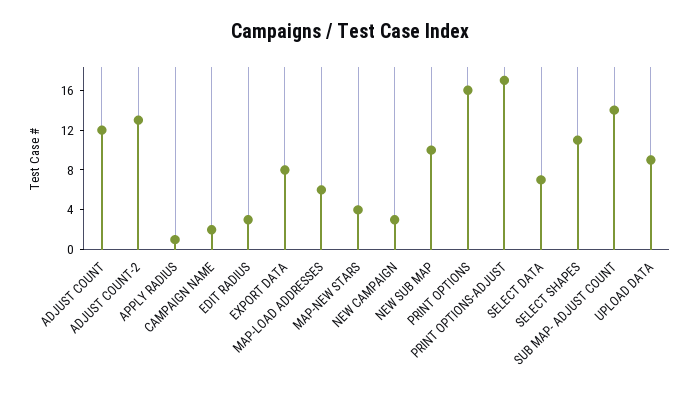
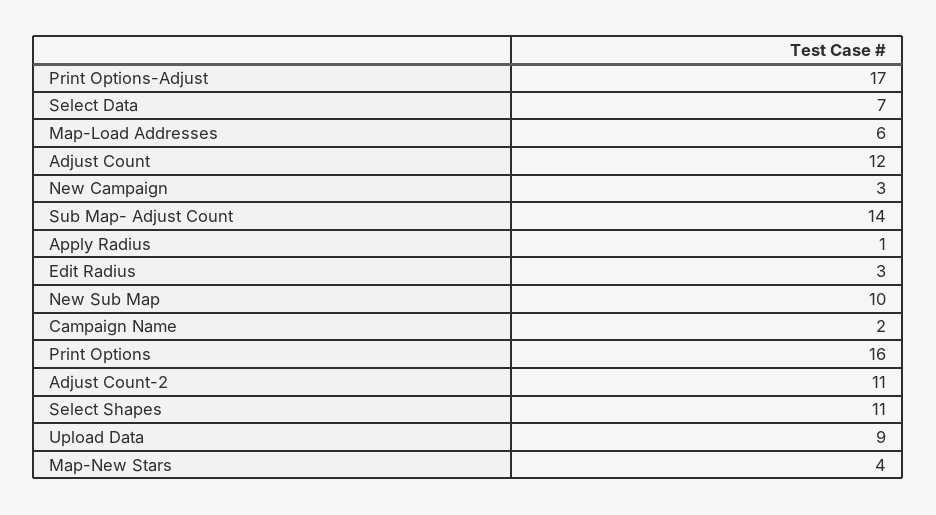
  {
    "ADJUST COUNT": 12,
-   "ADJUST COUNT-2": 13,
+   "ADJUST COUNT-2": 11,
    "APPLY RADIUS": 1,
    "CAMPAIGN NAME": 2,
    "EDIT RADIUS": 3,
-   "EXPORT DATA": 8,
    "MAP-LOAD ADDRESSES": 6,
    "MAP-NEW STARS": 4,
    "NEW CAMPAIGN": 3,
    "NEW SUB MAP": 10,
    "PRINT OPTIONS": 16,
    "PRINT OPTIONS-ADJUST": 17,
    "SELECT DATA": 7,
    "SELECT SHAPES": 11,
    "SUB MAP- ADJUST COUNT": 14,
    "UPLOAD DATA": 9
  }

